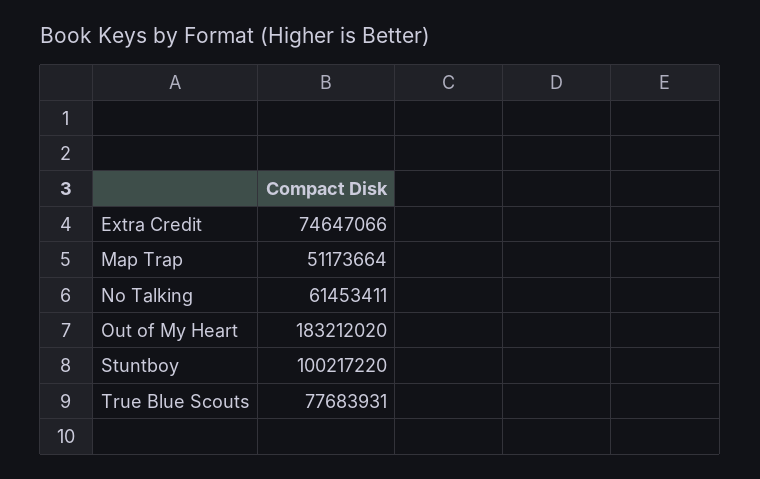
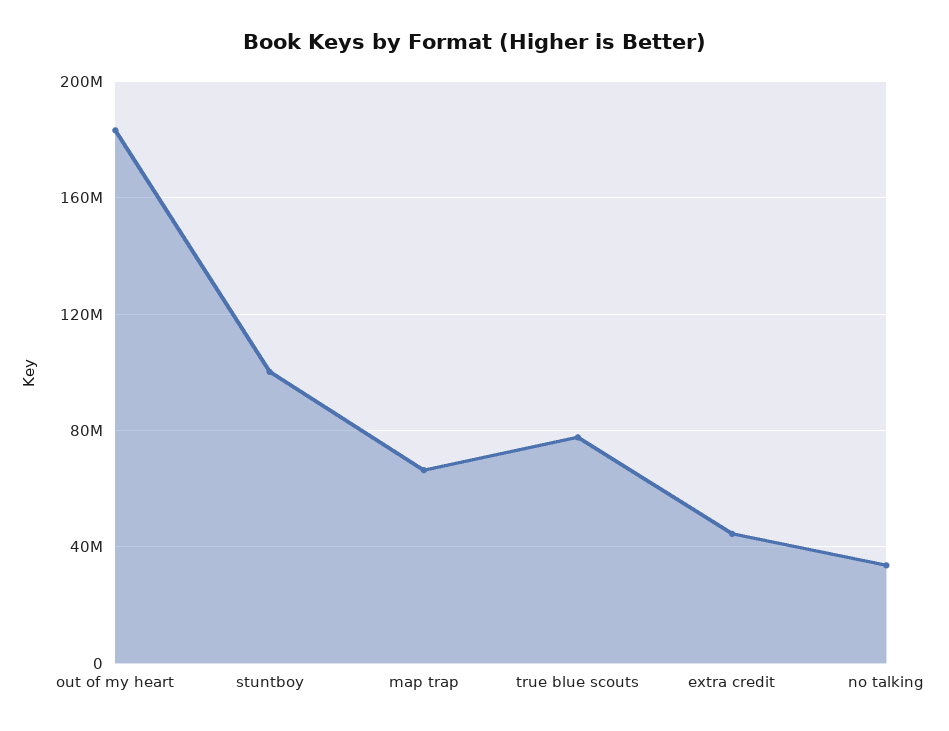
  {
-   "Extra Credit": 74647066,
+   "Extra Credit": 45000000,
-   "Map Trap": 51173664,
+   "Map Trap": 65000000,
-   "No Talking": 61453411,
+   "No Talking": 35000000,
    "Out of My Heart": 183212020,
    "Stuntboy": 100217220,
    "True Blue Scouts": 77683931
  }

